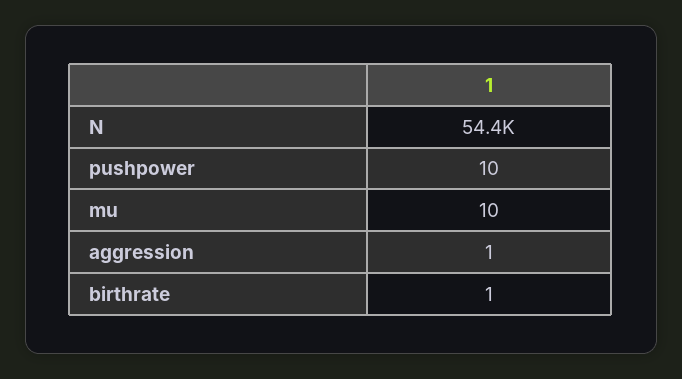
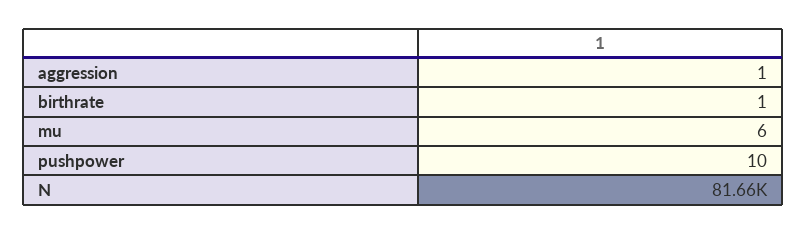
  {
-   "N": 54400,
+   "N": 81660,
    "pushpower": 10,
-   "mu": 10,
+   "mu": 6,
    "aggression": 1,
    "birthrate": 1
  }

